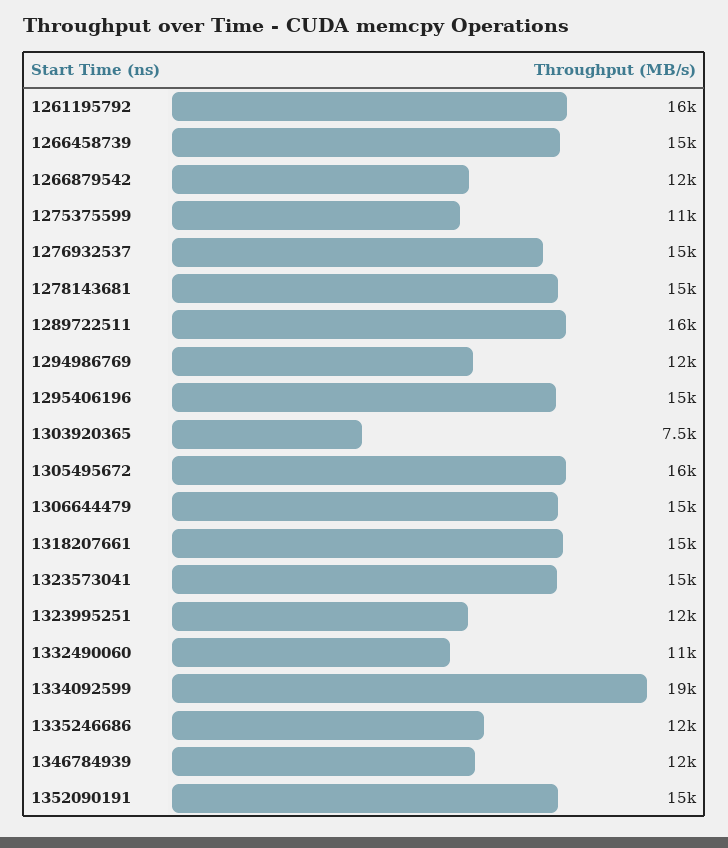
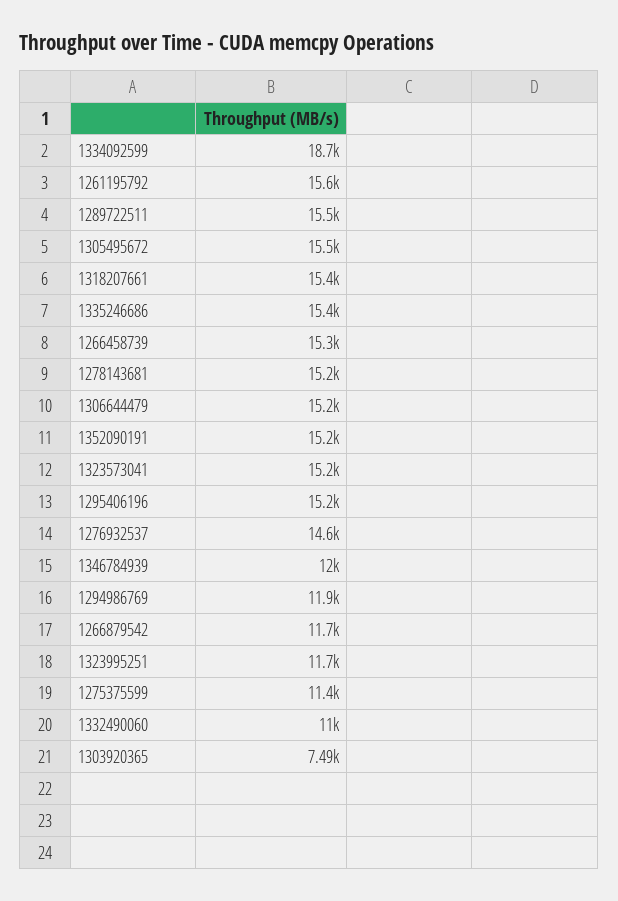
  {
    "1261195792": 15600,
    "1266458739": 15300,
    "1266879542": 11700,
    "1275375599": 11400,
    "1276932537": 14600,
    "1278143681": 15200,
    "1289722511": 15500,
    "1294986769": 11900,
    "1295406196": 15200,
    "1303920365": 7490,
    "1305495672": 15500,
    "1306644479": 15200,
    "1318207661": 15400,
    "1323573041": 15200,
    "1323995251": 11700,
    "1332490060": 11000,
    "1334092599": 18700,
-   "1335246686": 12000,
+   "1335246686": 15400,
    "1346784939": 12000,
    "1352090191": 15200
  }

